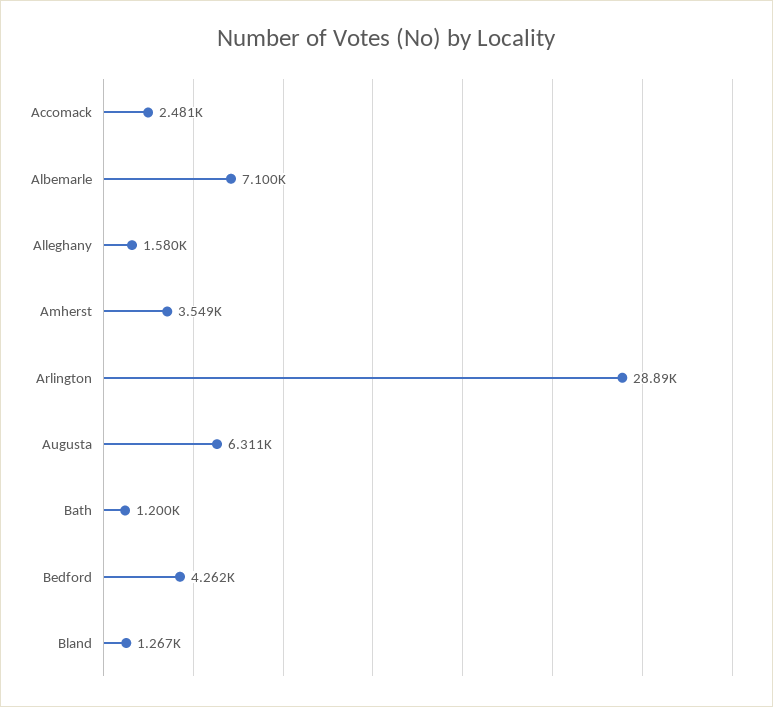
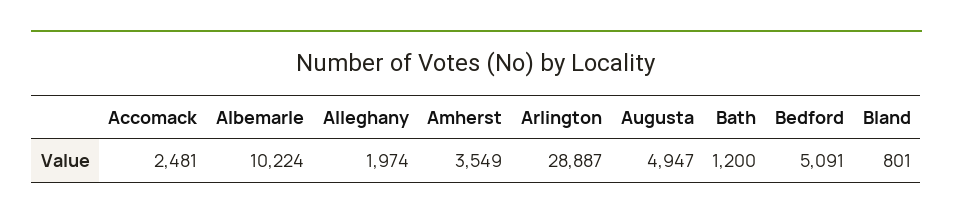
  {
    "Accomack": 2481,
-   "Albemarle": 7100,
+   "Albemarle": 10224,
-   "Alleghany": 1580,
+   "Alleghany": 1974,
    "Amherst": 3549,
    "Arlington": 28887,
-   "Augusta": 6311,
+   "Augusta": 4947,
    "Bath": 1200,
-   "Bedford": 4262,
+   "Bedford": 5091,
-   "Bland": 1267
+   "Bland": 801
  }

